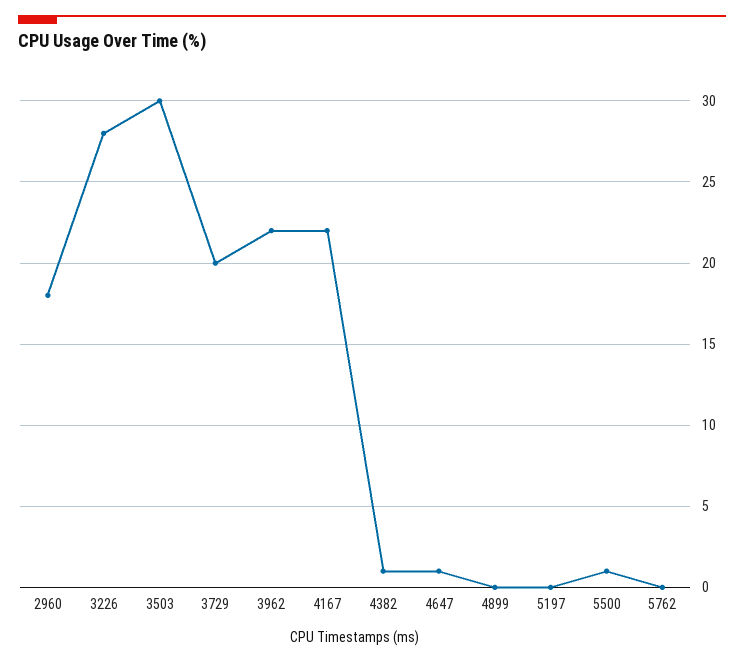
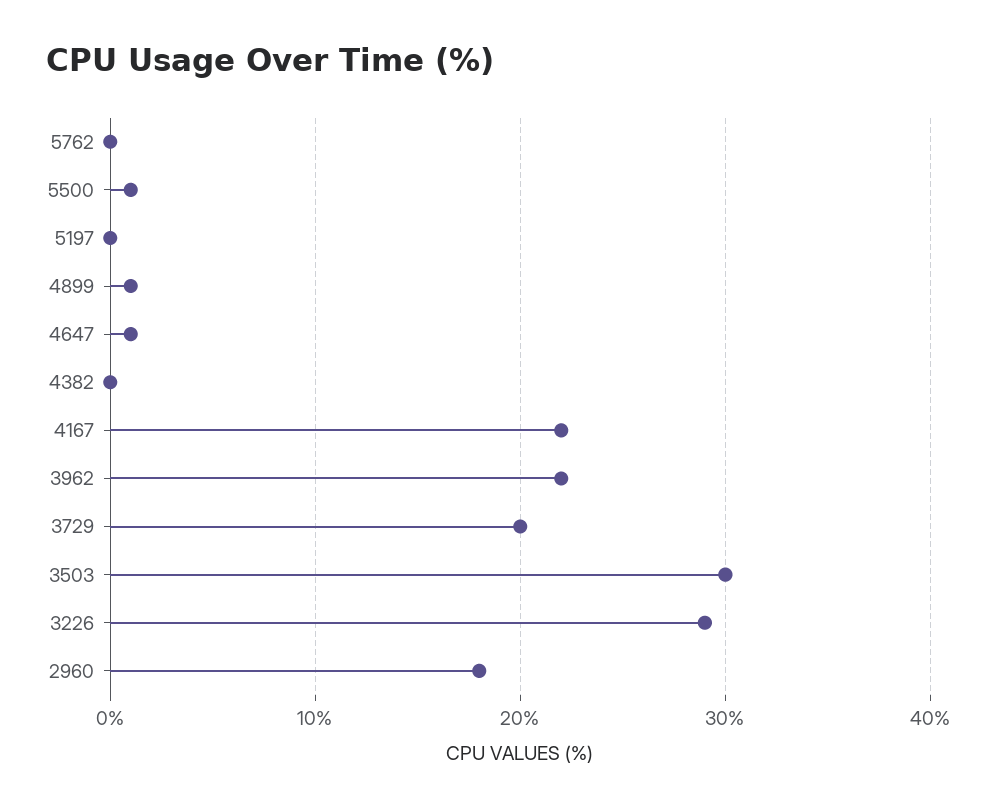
  {
    "2960": 18,
-   "3226": 28,
+   "3226": 29,
    "3503": 30,
    "3729": 20,
    "3962": 22,
    "4167": 22,
-   "4382": 1,
+   "4382": 0,
    "4647": 1,
-   "4899": 0,
+   "4899": 1,
    "5197": 0,
    "5500": 1,
    "5762": 0
  }

